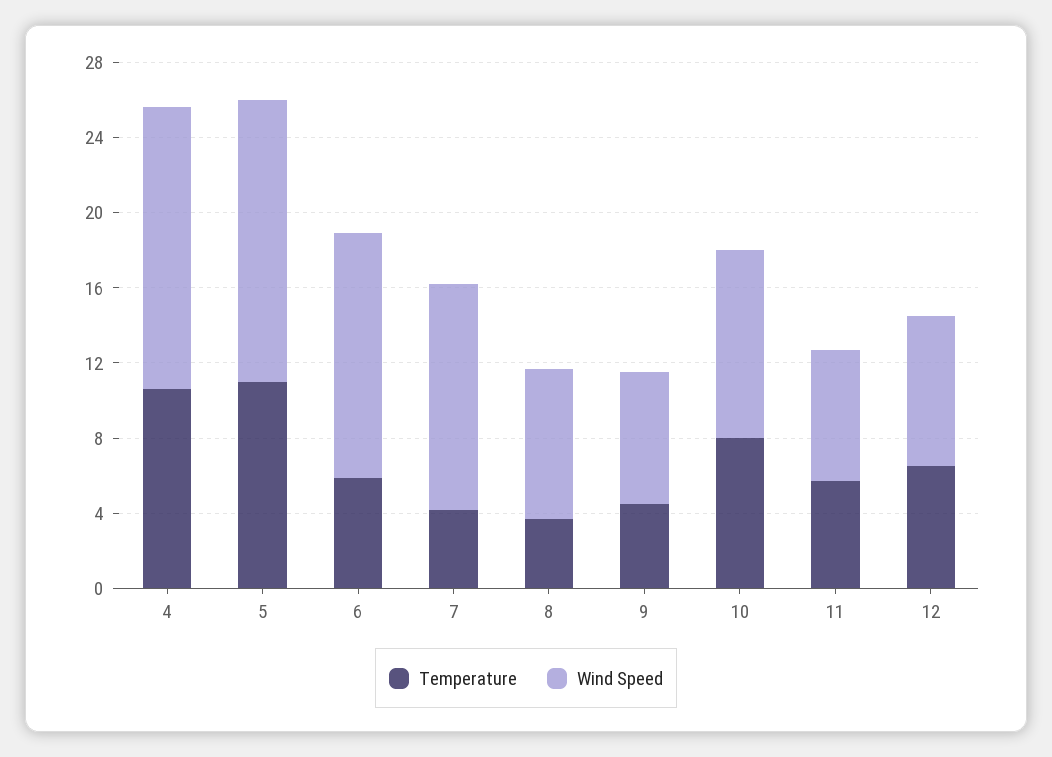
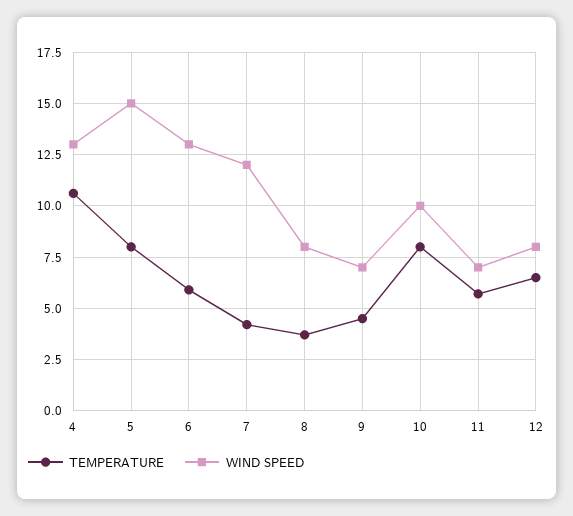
  {
    "Temperature": {
      "4": 10.5,
-     "5": 11,
+     "5": 8,
      "6": 6,
      "7": 4,
      "8": 3.5,
      "9": 4.5,
      "10": 8,
      "11": 5.5,
      "12": 6.5
    },
    "Wind Speed": {
-     "4": 15,
+     "4": 13,
      "5": 15,
      "6": 13,
      "7": 12,
      "8": 8,
      "9": 7,
      "10": 10,
      "11": 7,
      "12": 8
    }
  }

